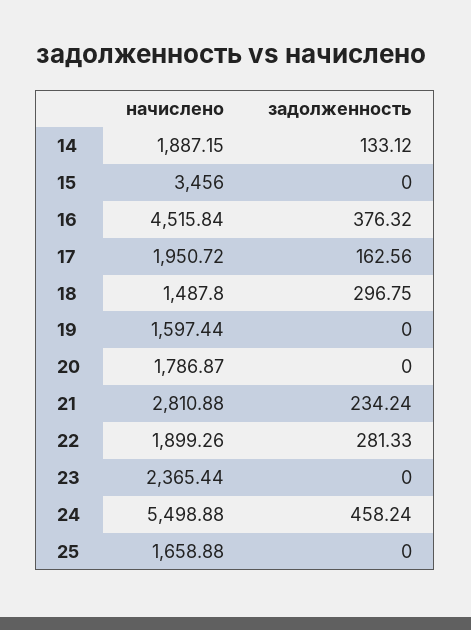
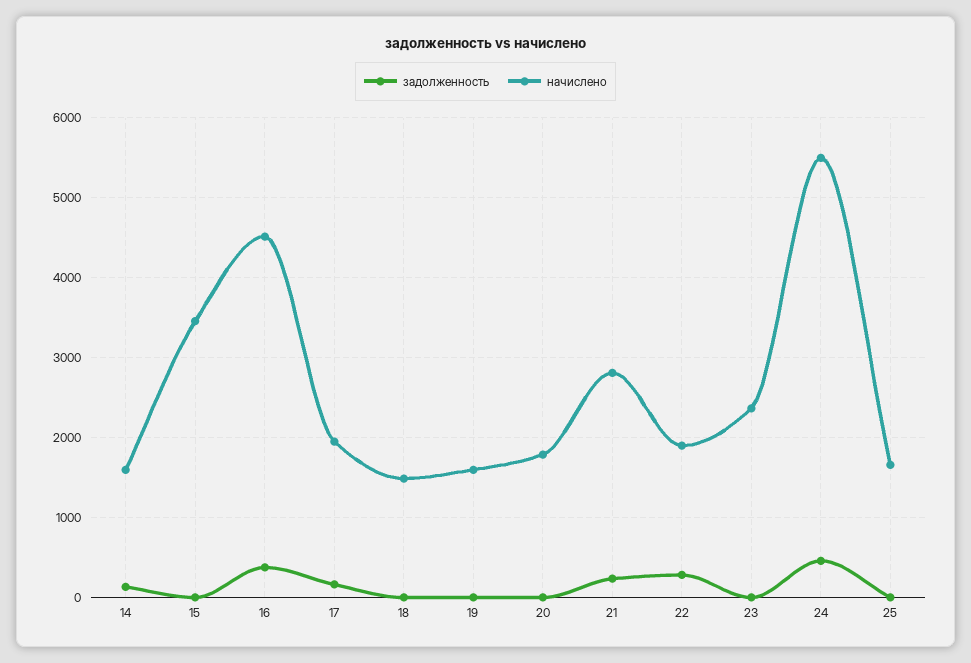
  {
    "начислено": {
-     "14": 1887.15,
+     "14": 1600,
      "15": 3456,
      "16": 4515.84,
      "17": 1950.72,
      "18": 1487.8,
      "19": 1597.44,
      "20": 1786.87,
      "21": 2810.88,
      "22": 1899.26,
      "23": 2365.44,
      "24": 5498.88,
      "25": 1658.88
    },
    "задолженность": {
      "14": 133.12,
      "15": 0,
      "16": 376.32,
      "17": 162.56,
-     "18": 296.75,
+     "18": 0,
      "19": 0,
      "20": 0,
      "21": 234.24,
      "22": 281.33,
      "23": 0,
      "24": 458.24,
      "25": 0
    }
  }

